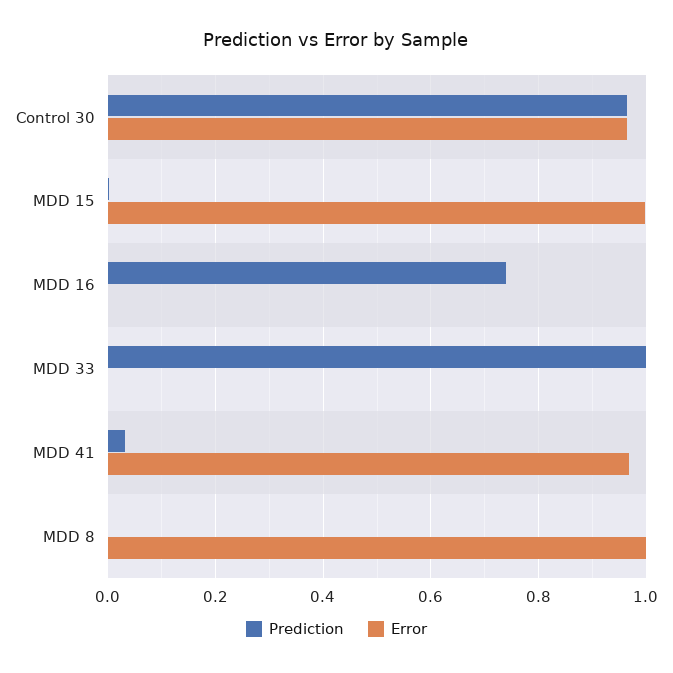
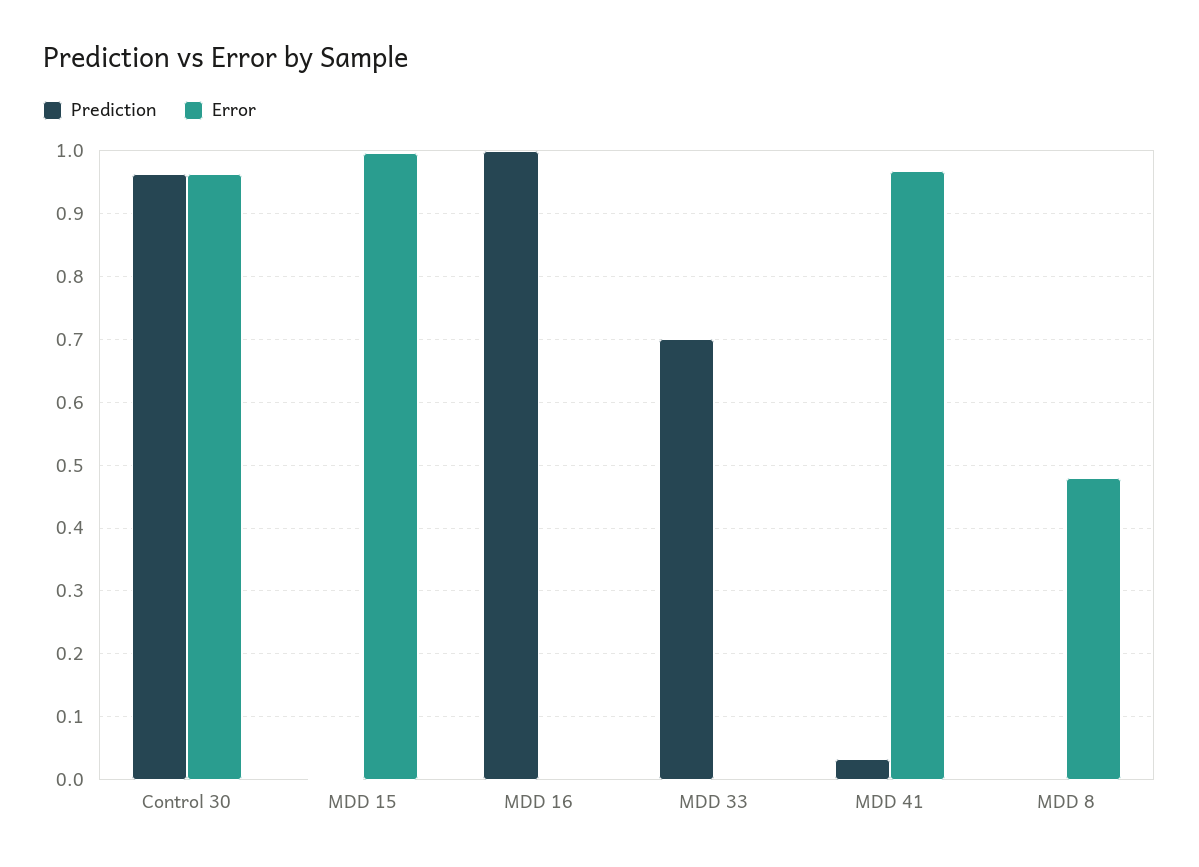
  {
    "Prediction": {
      "Control 30": 0.96,
      "MDD 15": 0,
-     "MDD 16": 0.74,
+     "MDD 16": 1,
-     "MDD 33": 1,
+     "MDD 33": 0.7,
      "MDD 41": 0.03,
      "MDD 8": 0
    },
    "Error": {
      "Control 30": 0.96,
      "MDD 15": 1,
      "MDD 16": 0,
      "MDD 33": 0,
      "MDD 41": 0.97,
-     "MDD 8": 1
+     "MDD 8": 0.48
    }
  }

